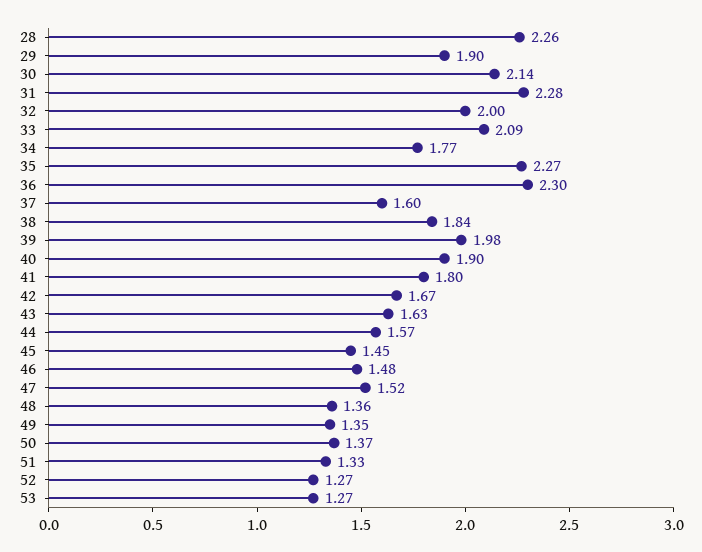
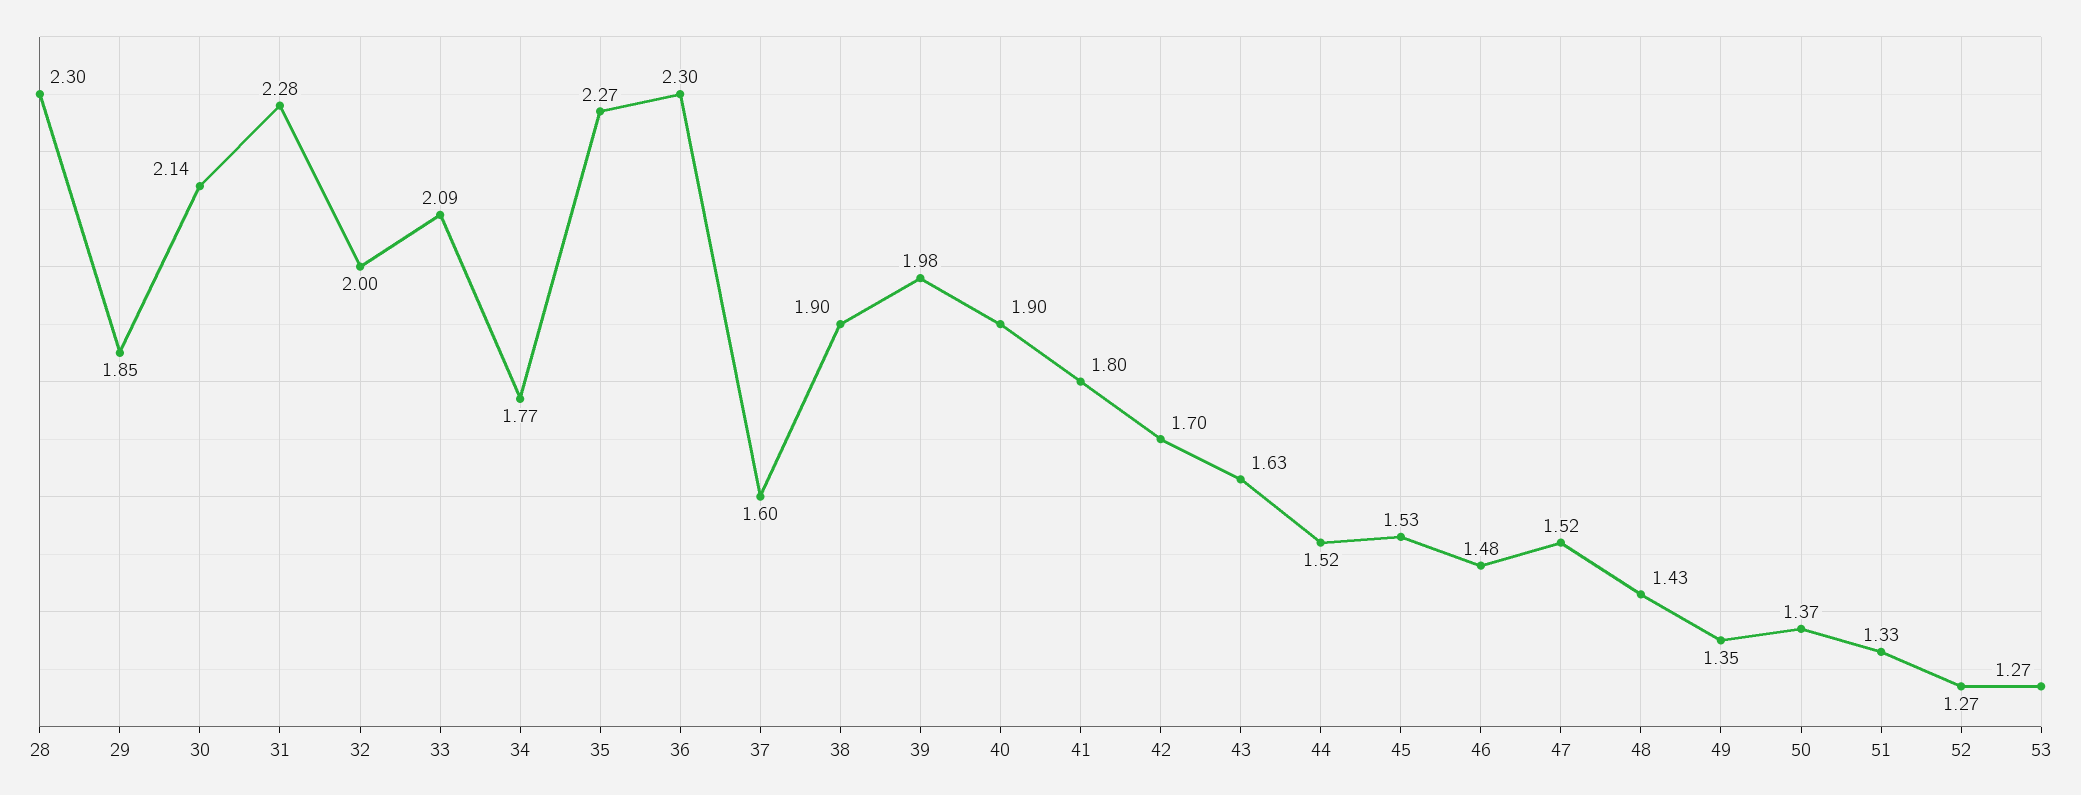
  {
-   "28": 2.26,
+   "28": 2.3,
-   "29": 1.9,
+   "29": 1.85,
    "30": 2.14,
    "31": 2.28,
    "32": 2,
    "33": 2.09,
    "34": 1.77,
    "35": 2.27,
    "36": 2.3,
    "37": 1.6,
-   "38": 1.84,
+   "38": 1.9,
    "39": 1.98,
    "40": 1.9,
    "41": 1.8,
-   "42": 1.67,
+   "42": 1.7,
    "43": 1.63,
-   "44": 1.57,
+   "44": 1.52,
-   "45": 1.45,
+   "45": 1.53,
    "46": 1.48,
    "47": 1.52,
-   "48": 1.36,
+   "48": 1.43,
    "49": 1.35,
    "50": 1.37,
    "51": 1.33,
    "52": 1.27,
    "53": 1.27
  }

